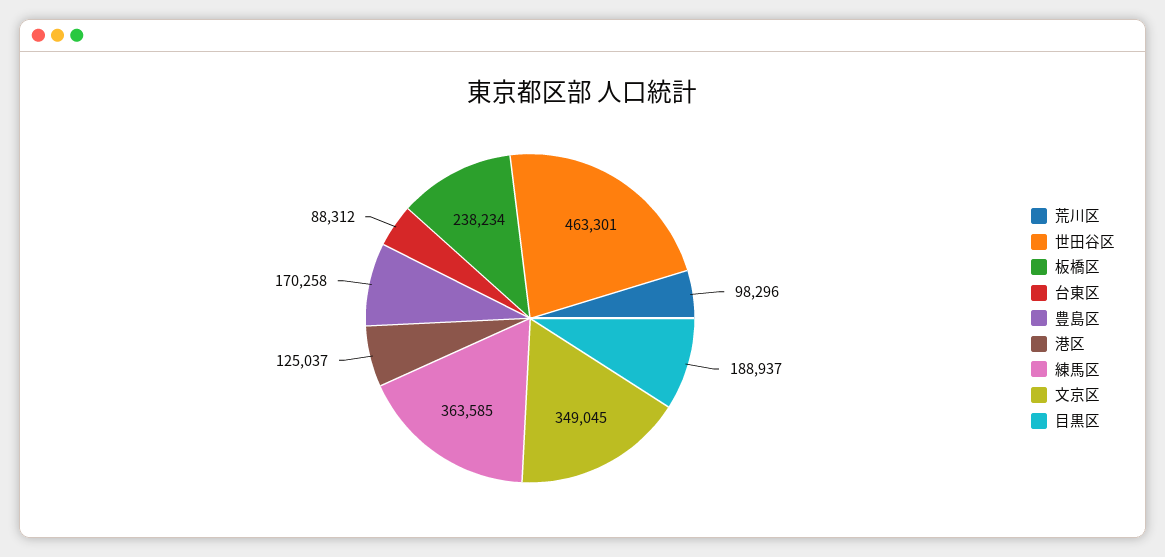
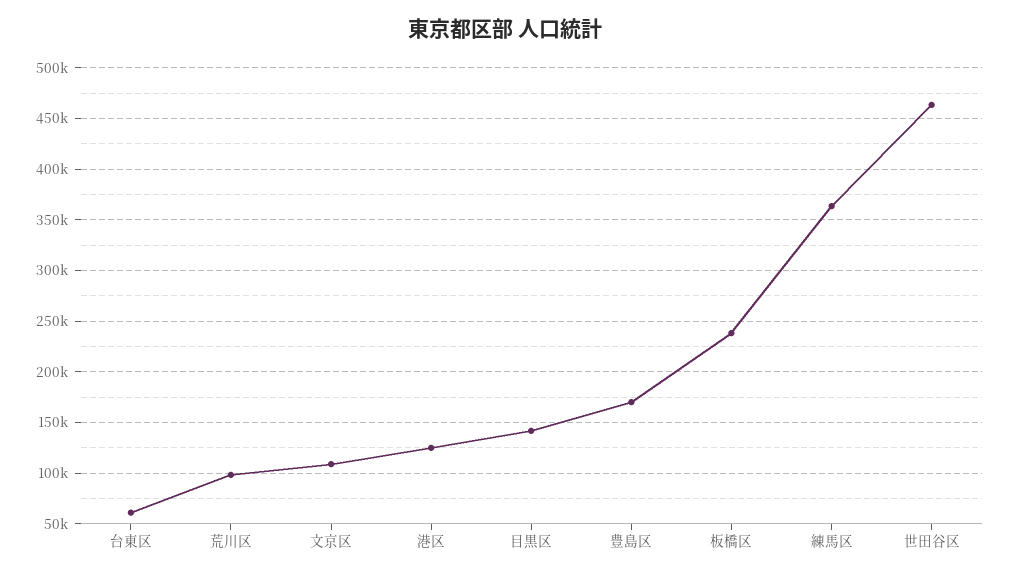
  {
    "荒川区": 98296,
    "世田谷区": 463301,
    "板橋区": 238234,
-   "台東区": 88312,
+   "台東区": 60000,
    "豊島区": 170258,
    "港区": 125037,
    "練馬区": 363585,
-   "文京区": 349045,
+   "文京区": 110000,
-   "目黒区": 188937
+   "目黒区": 140000
  }

